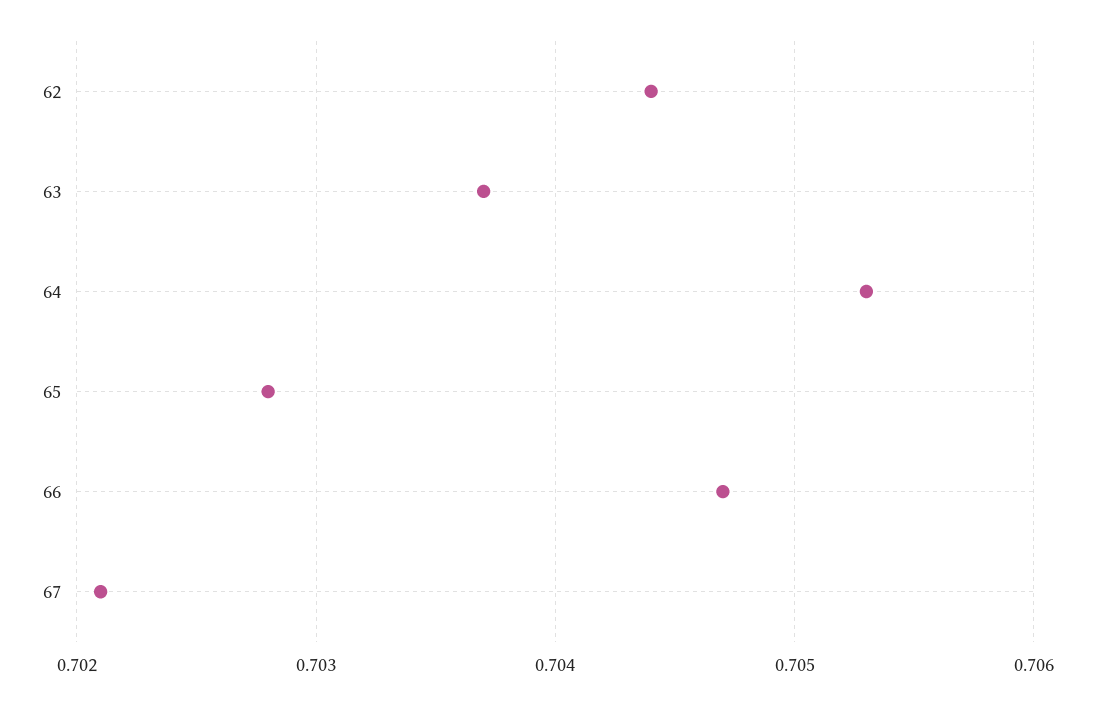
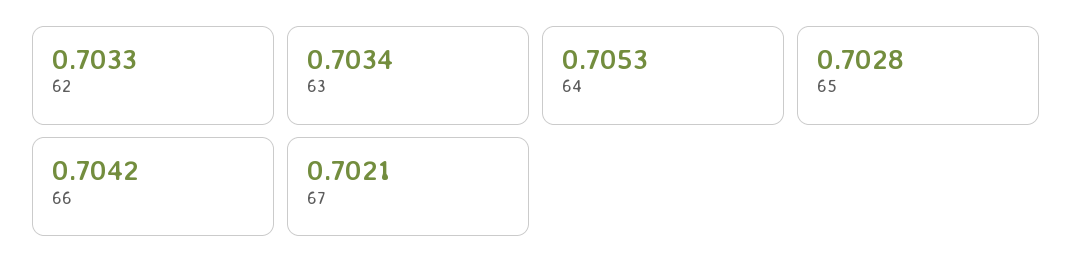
  {
-   "62": 0.7044,
+   "62": 0.7033,
-   "63": 0.7037,
+   "63": 0.7034,
    "64": 0.7053,
    "65": 0.7028,
-   "66": 0.7047,
+   "66": 0.7042,
    "67": 0.7021
  }

